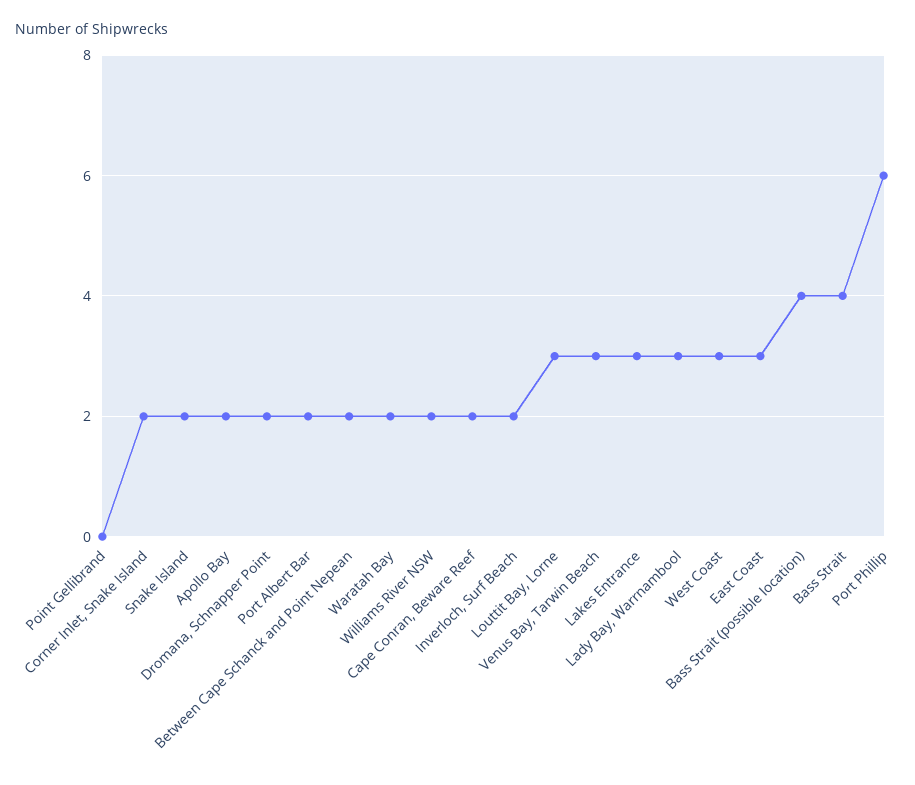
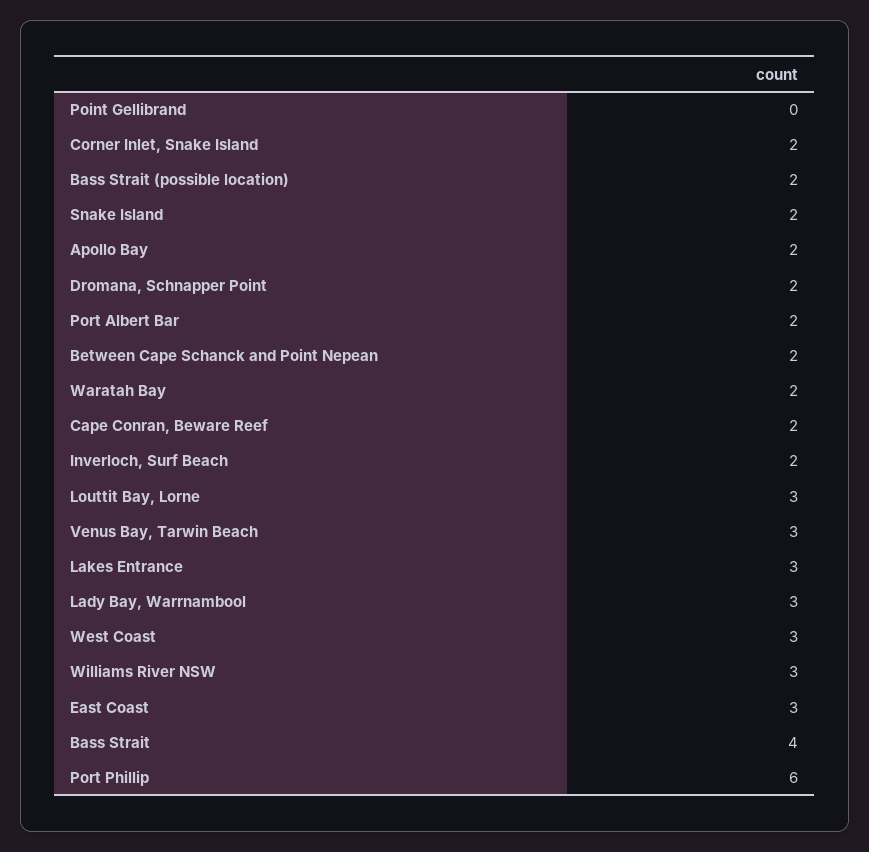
  {
    "Point Gellibrand": 0,
    "Corner Inlet, Snake Island": 2,
    "Snake Island": 2,
    "Apollo Bay": 2,
    "Dromana, Schnapper Point": 2,
    "Port Albert Bar": 2,
    "Between Cape Schanck and Point Nepean": 2,
    "Waratah Bay": 2,
-   "Williams River NSW": 2,
+   "Williams River NSW": 3,
    "Cape Conran, Beware Reef": 2,
    "Inverloch, Surf Beach": 2,
    "Louttit Bay, Lorne": 3,
    "Venus Bay, Tarwin Beach": 3,
    "Lakes Entrance": 3,
    "Lady Bay, Warrnambool": 3,
    "West Coast": 3,
    "East Coast": 3,
-   "Bass Strait (possible location)": 4,
+   "Bass Strait (possible location)": 2,
    "Bass Strait": 4,
    "Port Phillip": 6
  }

